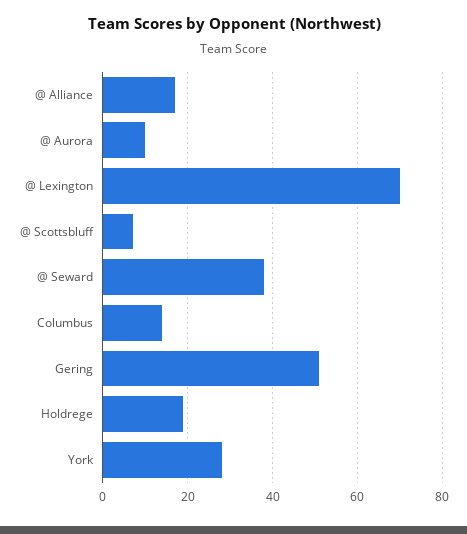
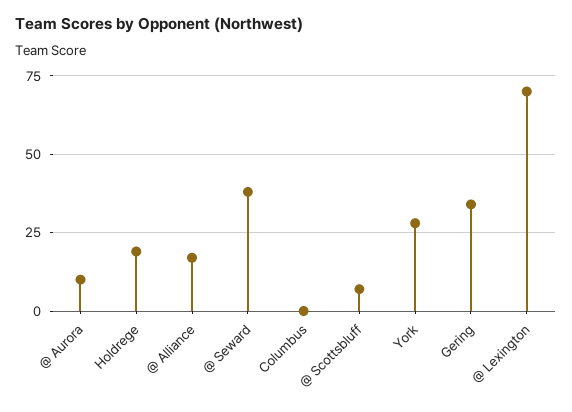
  {
    "@ Alliance": 15,
    "@ Aurora": 10,
    "@ Lexington": 70,
    "@ Scottsbluff": 5,
    "@ Seward": 40,
-   "Columbus": 15,
+   "Columbus": 0,
-   "Gering": 50,
+   "Gering": 35,
    "Holdrege": 20,
    "York": 30
  }

